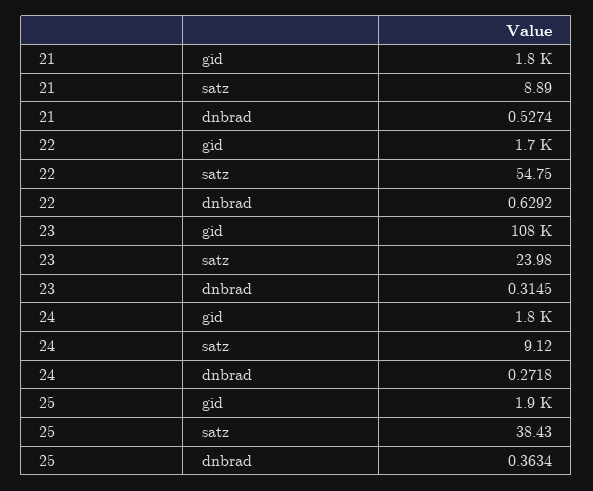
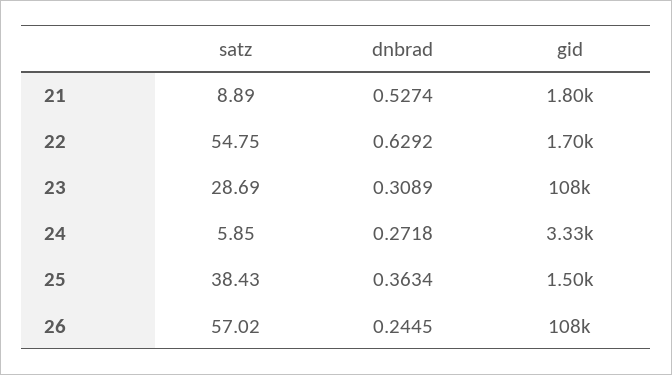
  {
    "21": {
      "gid": 1800,
      "satz": 8.89,
      "dnbrad": 0.5274
    },
    "22": {
      "gid": 1700,
      "satz": 54.75,
      "dnbrad": 0.6292
    },
    "23": {
      "gid": 108000,
-     "satz": 23.98,
+     "satz": 28.69,
-     "dnbrad": 0.3145
+     "dnbrad": 0.3089
    },
    "24": {
-     "gid": 1800,
+     "gid": 3330,
-     "satz": 9.12,
+     "satz": 5.85,
      "dnbrad": 0.2718
    },
    "25": {
-     "gid": 1900,
+     "gid": 1500,
      "satz": 38.43,
      "dnbrad": 0.3634
-   }
+   },
+   "26": {
+     "satz": 57.02,
+     "dnbrad": 0.2445,
+     "gid": 108000
+   }
  }

